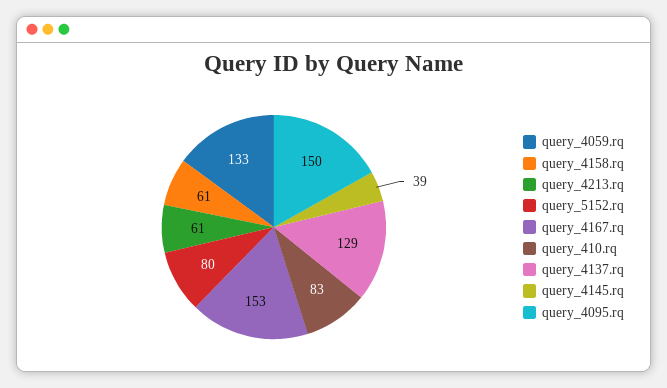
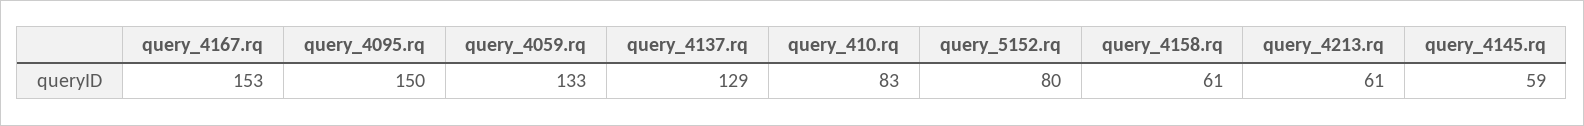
  {
    "query_4059.rq": 133,
    "query_4158.rq": 61,
    "query_4213.rq": 61,
    "query_5152.rq": 80,
    "query_4167.rq": 153,
    "query_410.rq": 83,
    "query_4137.rq": 129,
-   "query_4145.rq": 39,
+   "query_4145.rq": 59,
    "query_4095.rq": 150
  }

